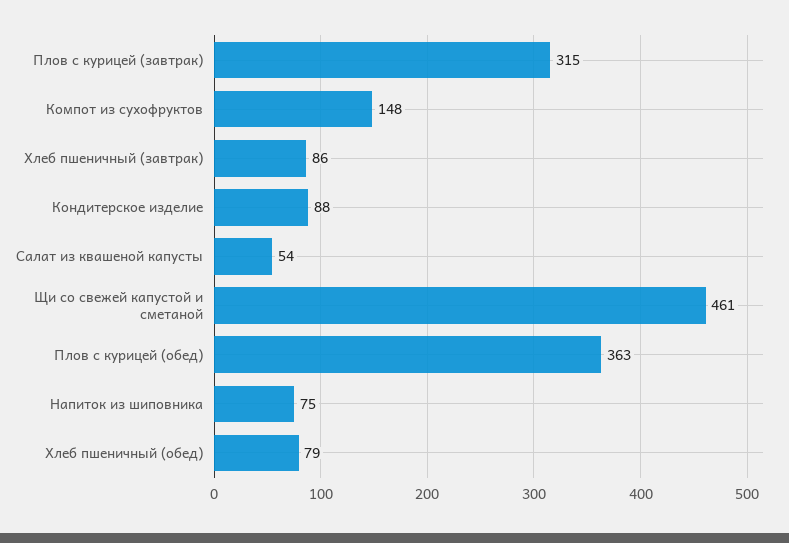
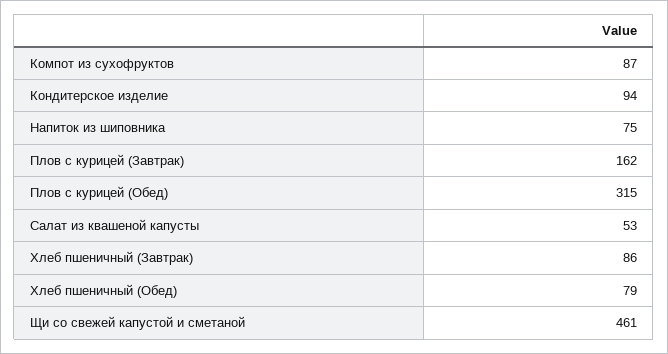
  {
-   "Плов с курицей (завтрак)": 315,
+   "Плов с курицей (завтрак)": 162,
-   "Компот из сухофруктов": 148,
+   "Компот из сухофруктов": 87,
    "Хлеб пшеничный (завтрак)": 86,
-   "Кондитерское изделие": 88,
+   "Кондитерское изделие": 94,
-   "Салат из квашеной капусты": 54,
+   "Салат из квашеной капусты": 53,
    "Щи со свежей капустой и сметаной": 461,
-   "Плов с курицей (обед)": 363,
+   "Плов с курицей (обед)": 315,
    "Напиток из шиповника": 75,
    "Хлеб пшеничный (обед)": 79
  }

